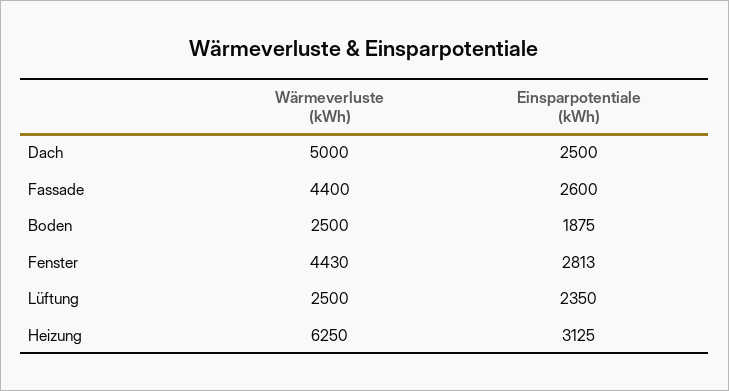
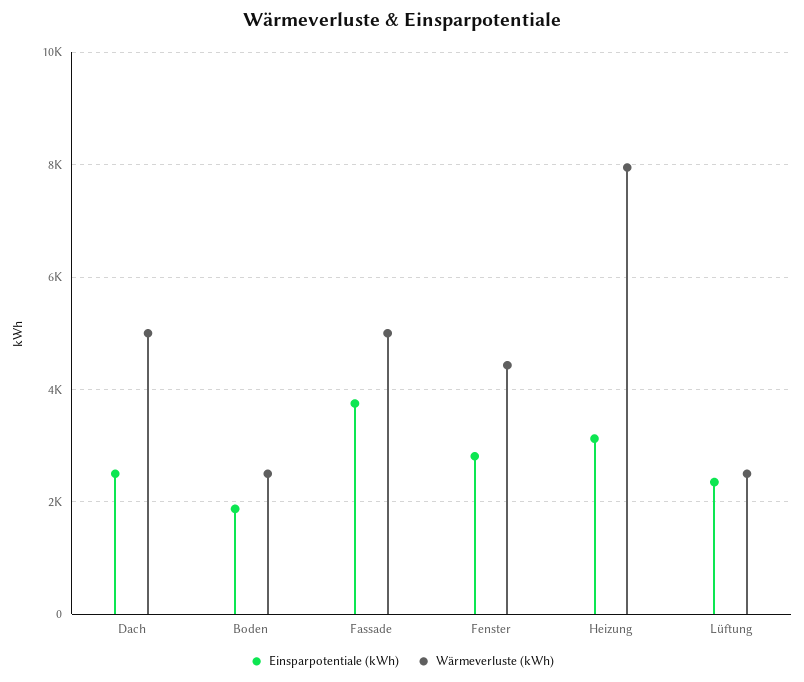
  {
    "Wärmeverluste (kWh)": {
      "Dach": 5000,
-     "Fassade": 4400,
+     "Fassade": 5000,
      "Boden": 2500,
      "Fenster": 4430,
      "Lüftung": 2500,
-     "Heizung": 6250
+     "Heizung": 8000
    },
    "Einsparpotentiale (kWh)": {
      "Dach": 2500,
-     "Fassade": 2600,
+     "Fassade": 3800,
      "Boden": 1875,
      "Fenster": 2813,
      "Lüftung": 2350,
      "Heizung": 3125
    }
  }

